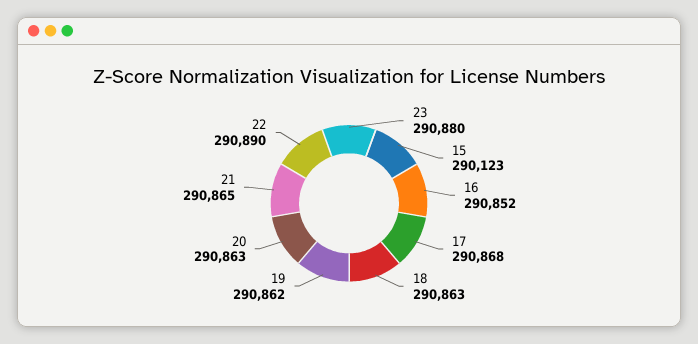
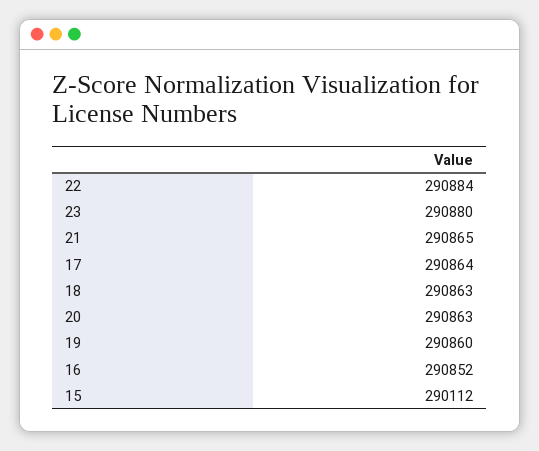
  {
    "23": 290880,
-   "15": 290123,
+   "15": 290112,
    "16": 290852,
-   "17": 290868,
+   "17": 290864,
    "18": 290863,
-   "19": 290862,
+   "19": 290860,
    "20": 290863,
    "21": 290865,
-   "22": 290890
+   "22": 290884
  }

